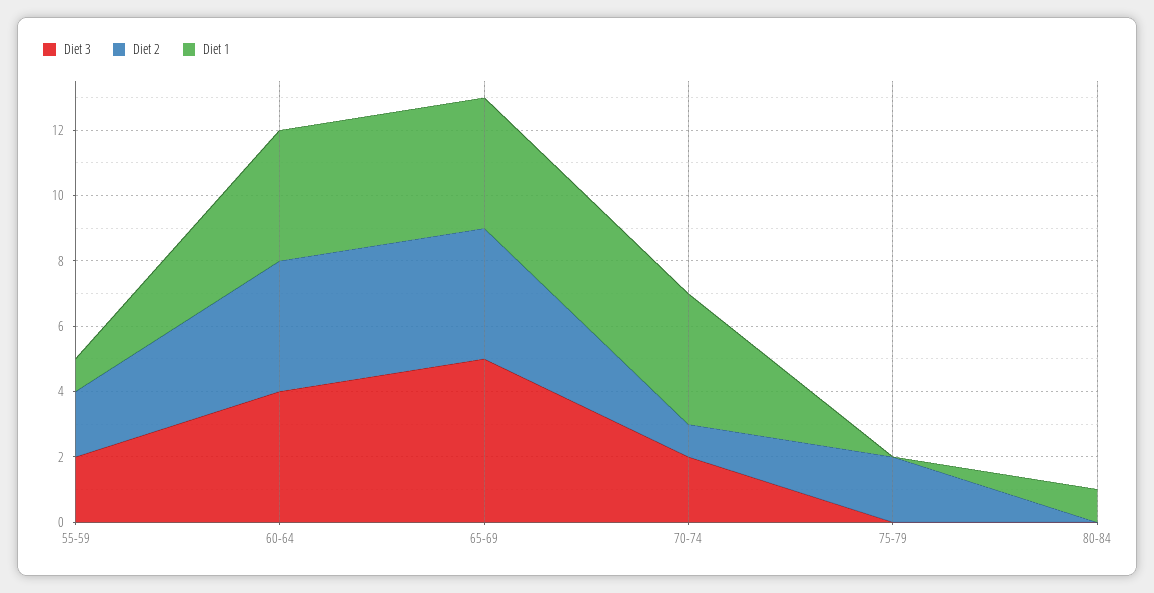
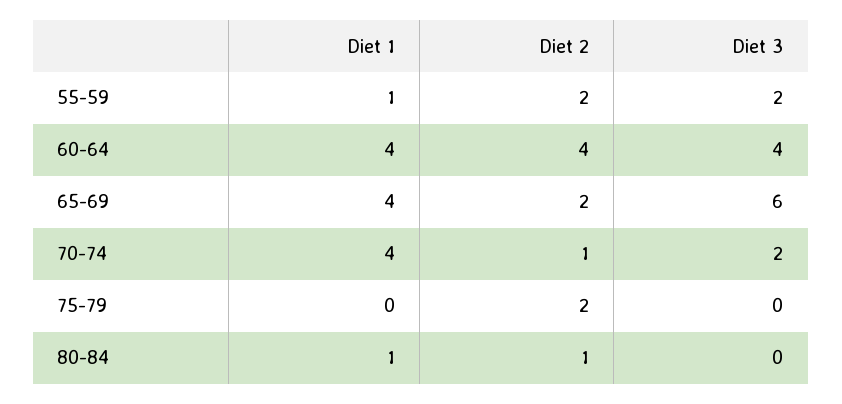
  {
    "Diet 3": {
      "55-59": 2,
      "60-64": 4,
-     "65-69": 5,
+     "65-69": 6,
      "70-74": 2,
      "75-79": 0,
      "80-84": 0
    },
    "Diet 2": {
      "55-59": 2,
      "60-64": 4,
-     "65-69": 4,
+     "65-69": 2,
      "70-74": 1,
      "75-79": 2,
-     "80-84": 0
+     "80-84": 1
    },
    "Diet 1": {
      "55-59": 1,
      "60-64": 4,
      "65-69": 4,
      "70-74": 4,
      "75-79": 0,
      "80-84": 1
    }
  }

